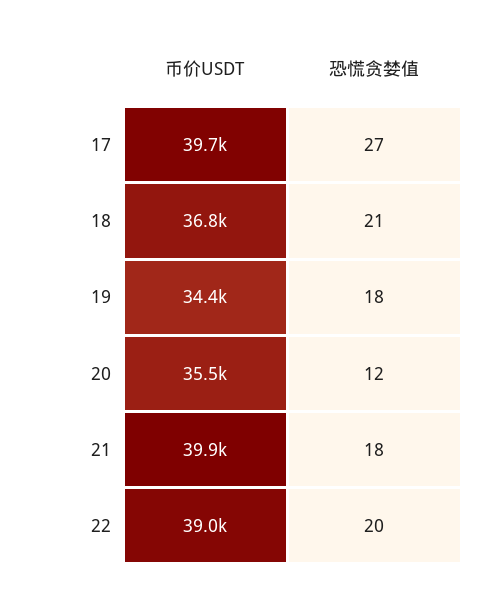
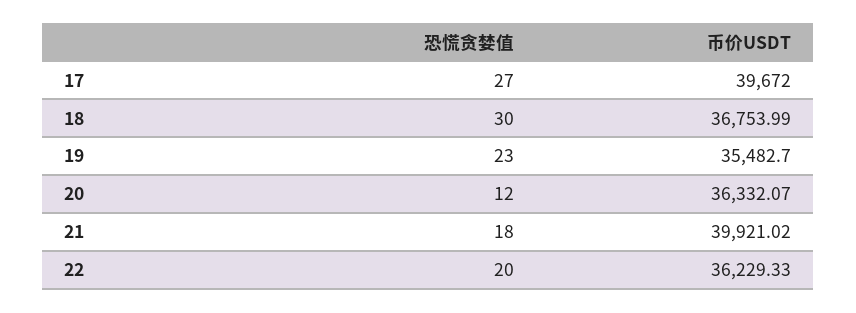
  {
    "币价USDT": {
      "17": 39672,
      "18": 36753.99,
-     "19": 34400,
+     "19": 35482.7,
-     "20": 35500,
+     "20": 36332.07,
      "21": 39921.02,
-     "22": 39000
+     "22": 36229.33
    },
    "恐慌贪婪值": {
      "17": 27,
-     "18": 21,
+     "18": 30,
-     "19": 18,
+     "19": 23,
      "20": 12,
      "21": 18,
      "22": 20
    }
  }

